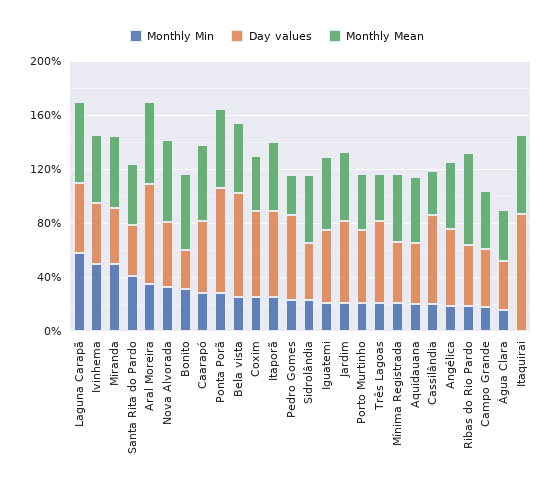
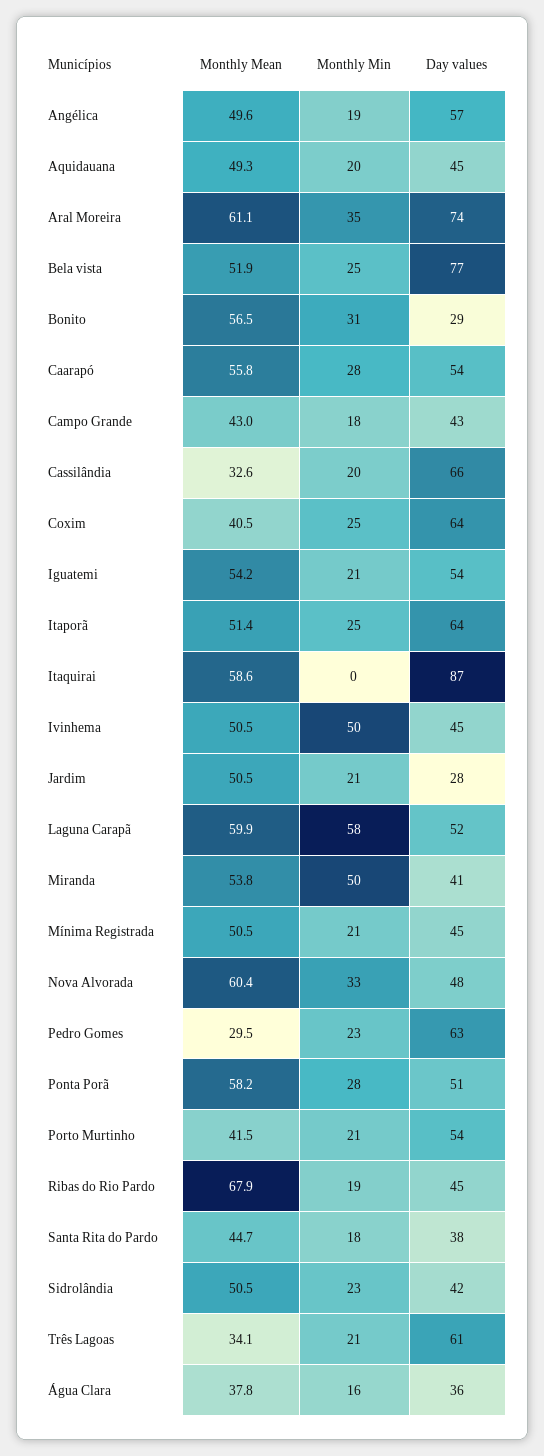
  {
    "Monthly Min": {
      "Laguna Carapã": 58,
      "Ivinhema": 50,
      "Miranda": 50,
-     "Santa Rita do Pardo": 40,
+     "Santa Rita do Pardo": 18,
      "Aral Moreira": 35,
      "Nova Alvorada": 33,
      "Bonito": 31,
      "Caarapó": 28,
      "Ponta Porã": 28,
      "Bela vista": 25,
      "Coxim": 25,
      "Itaporã": 25,
      "Pedro Gomes": 23,
      "Sidrolândia": 23,
      "Iguatemi": 21,
      "Jardim": 21,
      "Porto Murtinho": 21,
      "Três Lagoas": 21,
      "Mínima Registrada": 21,
      "Aquidauana": 20,
      "Cassilândia": 20,
      "Angélica": 19,
      "Ribas do Rio Pardo": 19,
      "Campo Grande": 18,
      "Água Clara": 16,
      "Itaquirai": 0
    },
    "Day values": {
      "Laguna Carapã": 52,
      "Ivinhema": 45,
      "Miranda": 41,
      "Santa Rita do Pardo": 38,
      "Aral Moreira": 74,
      "Nova Alvorada": 48,
      "Bonito": 29,
      "Caarapó": 54,
-     "Ponta Porã": 80,
+     "Ponta Porã": 51,
      "Bela vista": 77,
      "Coxim": 64,
      "Itaporã": 64,
      "Pedro Gomes": 63,
      "Sidrolândia": 42,
      "Iguatemi": 54,
-     "Jardim": 60,
+     "Jardim": 28,
      "Porto Murtinho": 54,
      "Três Lagoas": 61,
      "Mínima Registrada": 45,
      "Aquidauana": 45,
      "Cassilândia": 66,
      "Angélica": 57,
      "Ribas do Rio Pardo": 45,
      "Campo Grande": 43,
      "Água Clara": 36,
      "Itaquirai": 87
    },
    "Monthly Mean": {
      "Laguna Carapã": 59.9,
      "Ivinhema": 50.5,
      "Miranda": 53.8,
      "Santa Rita do Pardo": 44.7,
      "Aral Moreira": 61.1,
      "Nova Alvorada": 60.4,
      "Bonito": 56.5,
      "Caarapó": 55.8,
      "Ponta Porã": 58.2,
      "Bela vista": 51.9,
      "Coxim": 40.5,
      "Itaporã": 51.4,
      "Pedro Gomes": 29.5,
      "Sidrolândia": 50.5,
      "Iguatemi": 54.2,
      "Jardim": 50.5,
      "Porto Murtinho": 41.5,
      "Três Lagoas": 34.1,
      "Mínima Registrada": 50.5,
      "Aquidauana": 49.3,
      "Cassilândia": 32.6,
      "Angélica": 49.6,
      "Ribas do Rio Pardo": 67.9,
      "Campo Grande": 43,
      "Água Clara": 37.8,
      "Itaquirai": 58.6
    }
  }

